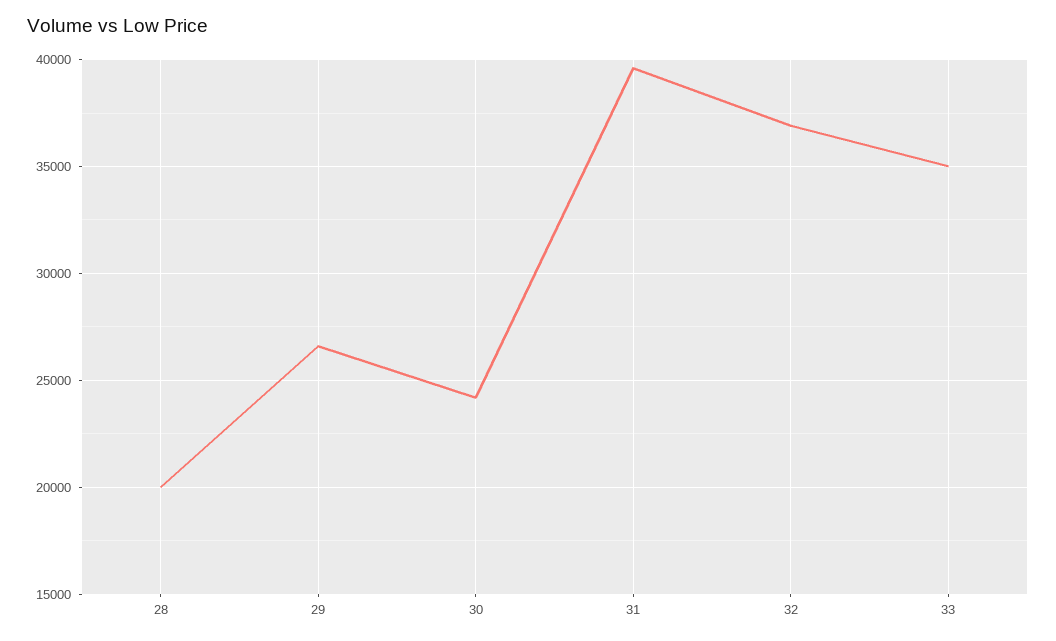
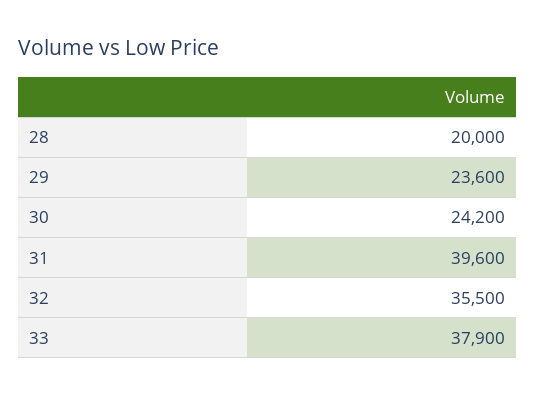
  {
    "28": 20000,
-   "29": 26500,
+   "29": 23600,
    "30": 24200,
    "31": 39600,
-   "32": 37000,
+   "32": 35500,
-   "33": 35000
+   "33": 37900
  }

